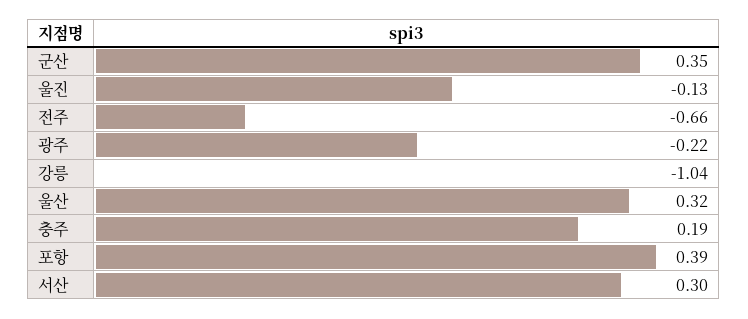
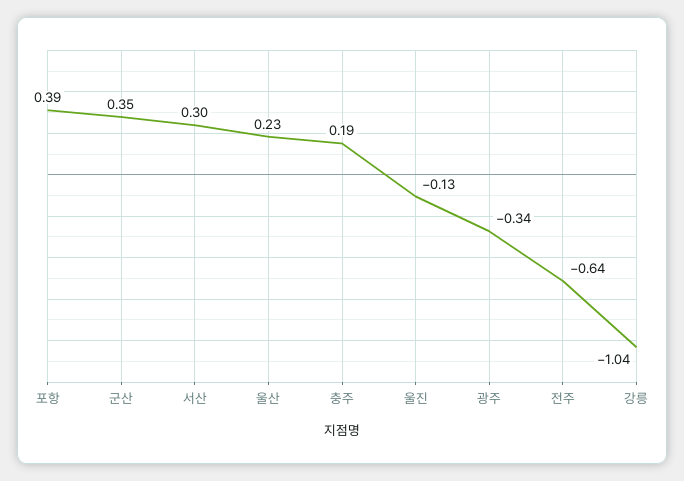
  {
    "군산": 0.35,
    "울진": -0.13,
-   "전주": -0.66,
+   "전주": -0.64,
-   "광주": -0.22,
+   "광주": -0.34,
    "강릉": -1.04,
-   "울산": 0.32,
+   "울산": 0.23,
    "충주": 0.19,
    "포항": 0.39,
    "서산": 0.3
  }

